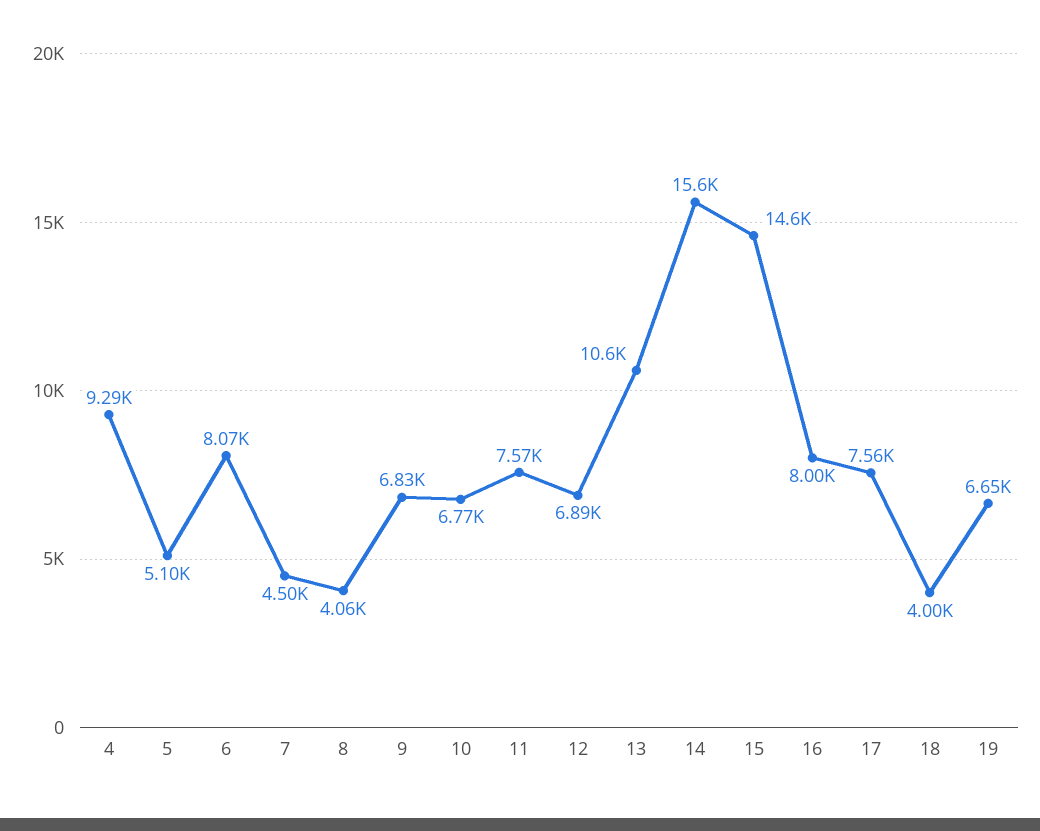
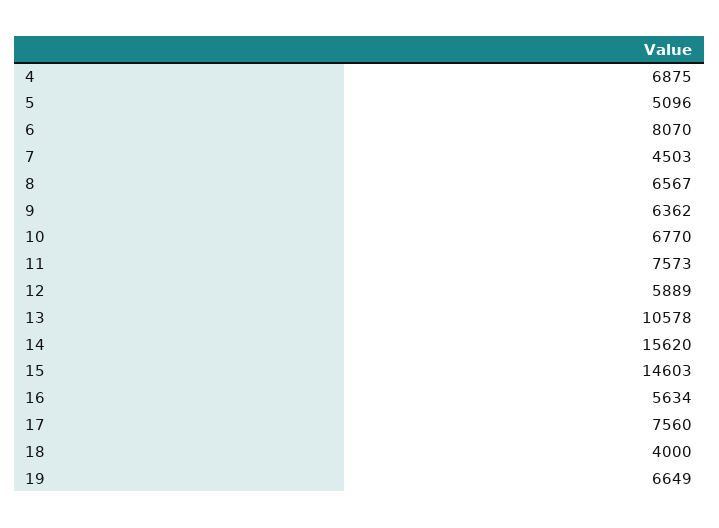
  {
-   "4": 9290,
+   "4": 6875,
    "5": 5096,
    "6": 8070,
    "7": 4503,
-   "8": 4060,
+   "8": 6567,
-   "9": 6830,
+   "9": 6362,
    "10": 6770,
    "11": 7573,
-   "12": 6890,
+   "12": 5889,
    "13": 10578,
    "14": 15620,
    "15": 14603,
-   "16": 8000,
+   "16": 5634,
    "17": 7560,
    "18": 4000,
    "19": 6649
  }

